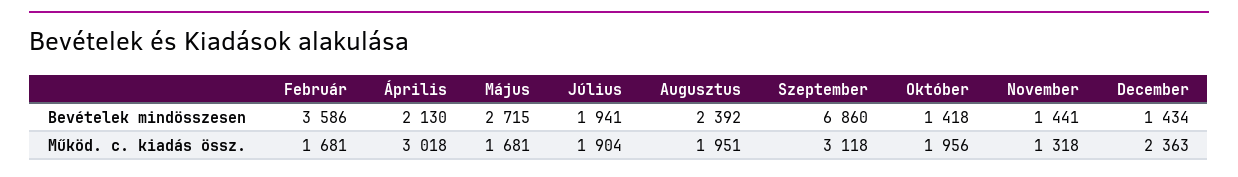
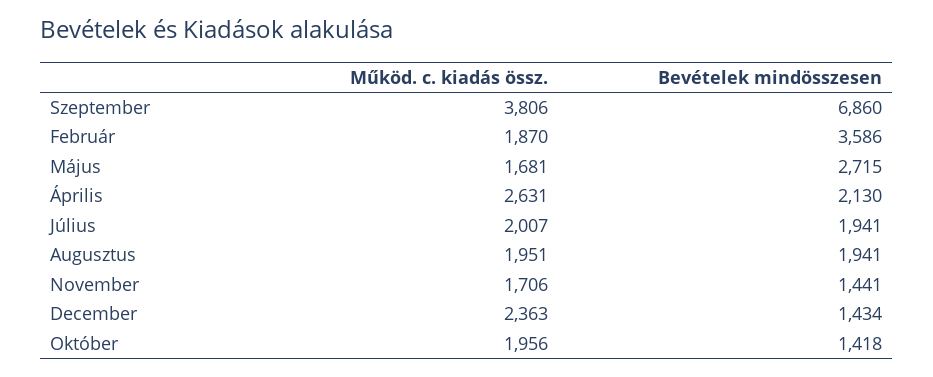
  {
    "Február": {
      "Bevételek mindösszesen": 3586,
-     "Működ. c. kiadás össz.": 1681
+     "Működ. c. kiadás össz.": 1870
    },
    "Április": {
      "Bevételek mindösszesen": 2130,
-     "Működ. c. kiadás össz.": 3018
+     "Működ. c. kiadás össz.": 2631
    },
    "Május": {
      "Bevételek mindösszesen": 2715,
      "Működ. c. kiadás össz.": 1681
    },
    "Július": {
      "Bevételek mindösszesen": 1941,
-     "Működ. c. kiadás össz.": 1904
+     "Működ. c. kiadás össz.": 2007
    },
    "Augusztus": {
-     "Bevételek mindösszesen": 2392,
+     "Bevételek mindösszesen": 1941,
      "Működ. c. kiadás össz.": 1951
    },
    "Szeptember": {
      "Bevételek mindösszesen": 6860,
-     "Működ. c. kiadás össz.": 3118
+     "Működ. c. kiadás össz.": 3806
    },
    "Október": {
      "Bevételek mindösszesen": 1418,
      "Működ. c. kiadás össz.": 1956
    },
    "November": {
      "Bevételek mindösszesen": 1441,
-     "Működ. c. kiadás össz.": 1318
+     "Működ. c. kiadás össz.": 1706
    },
    "December": {
      "Bevételek mindösszesen": 1434,
      "Működ. c. kiadás össz.": 2363
    }
  }

